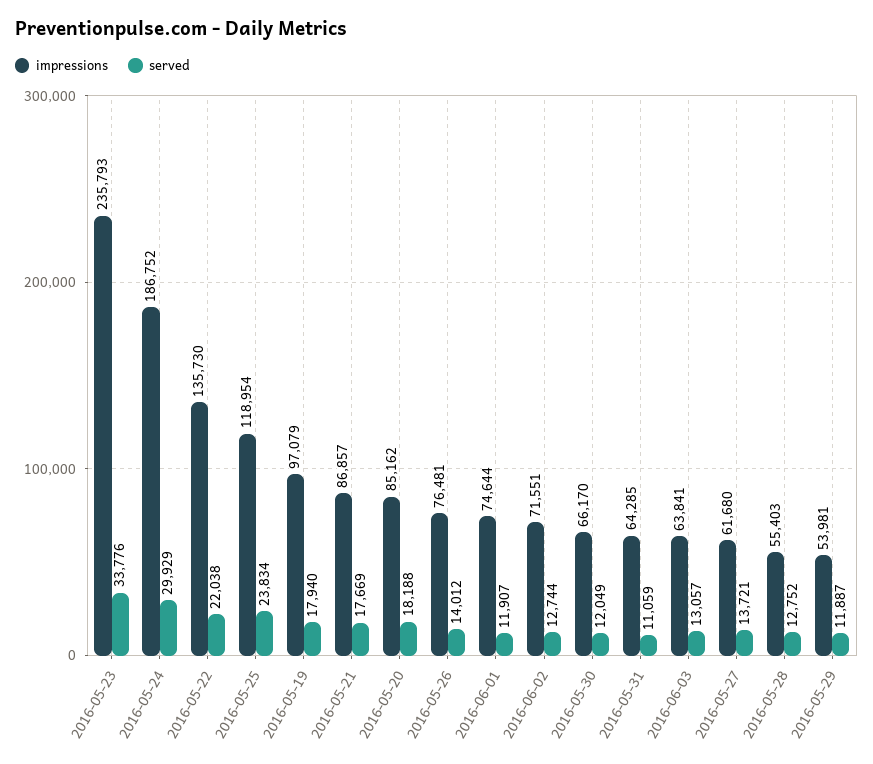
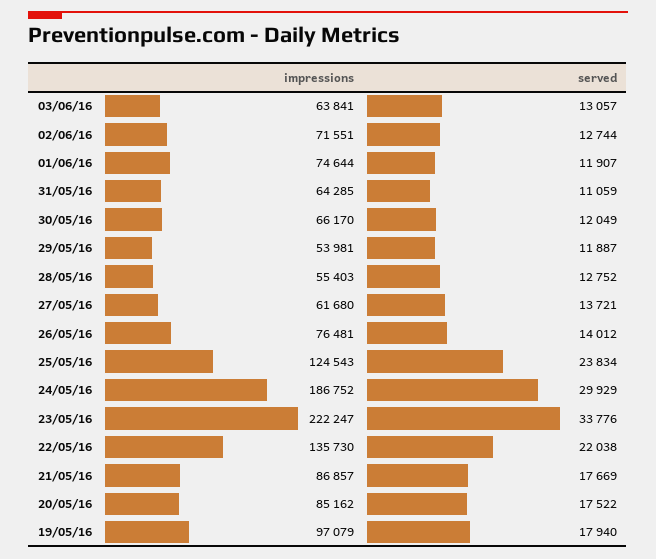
  {
    "impressions": {
-     "2016-05-23": 235793,
+     "2016-05-23": 222247,
      "2016-05-24": 186752,
      "2016-05-22": 135730,
-     "2016-05-25": 118954,
+     "2016-05-25": 124543,
      "2016-05-19": 97079,
      "2016-05-21": 86857,
      "2016-05-20": 85162,
      "2016-05-26": 76481,
      "2016-06-01": 74644,
      "2016-06-02": 71551,
      "2016-05-30": 66170,
      "2016-05-31": 64285,
      "2016-06-03": 63841,
      "2016-05-27": 61680,
      "2016-05-28": 55403,
      "2016-05-29": 53981
    },
    "served": {
      "2016-05-23": 33776,
      "2016-05-24": 29929,
      "2016-05-22": 22038,
      "2016-05-25": 23834,
      "2016-05-19": 17940,
      "2016-05-21": 17669,
-     "2016-05-20": 18188,
+     "2016-05-20": 17522,
      "2016-05-26": 14012,
      "2016-06-01": 11907,
      "2016-06-02": 12744,
      "2016-05-30": 12049,
      "2016-05-31": 11059,
      "2016-06-03": 13057,
      "2016-05-27": 13721,
      "2016-05-28": 12752,
      "2016-05-29": 11887
    }
  }

